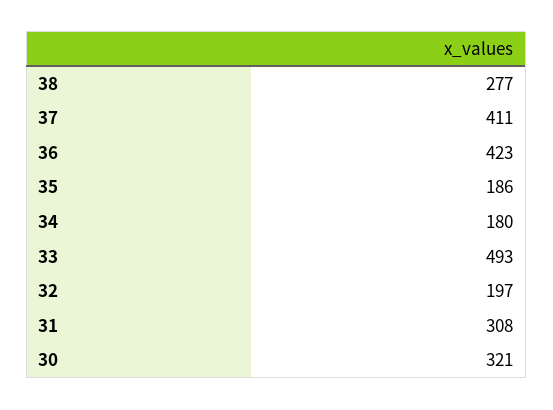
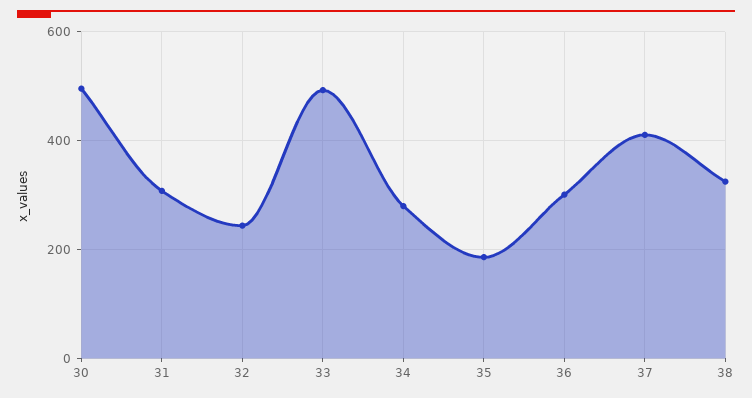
  {
-   "38": 277,
+   "38": 320,
    "37": 411,
-   "36": 423,
+   "36": 300,
    "35": 186,
-   "34": 180,
+   "34": 280,
    "33": 493,
-   "32": 197,
+   "32": 240,
    "31": 308,
-   "30": 321
+   "30": 500
  }

